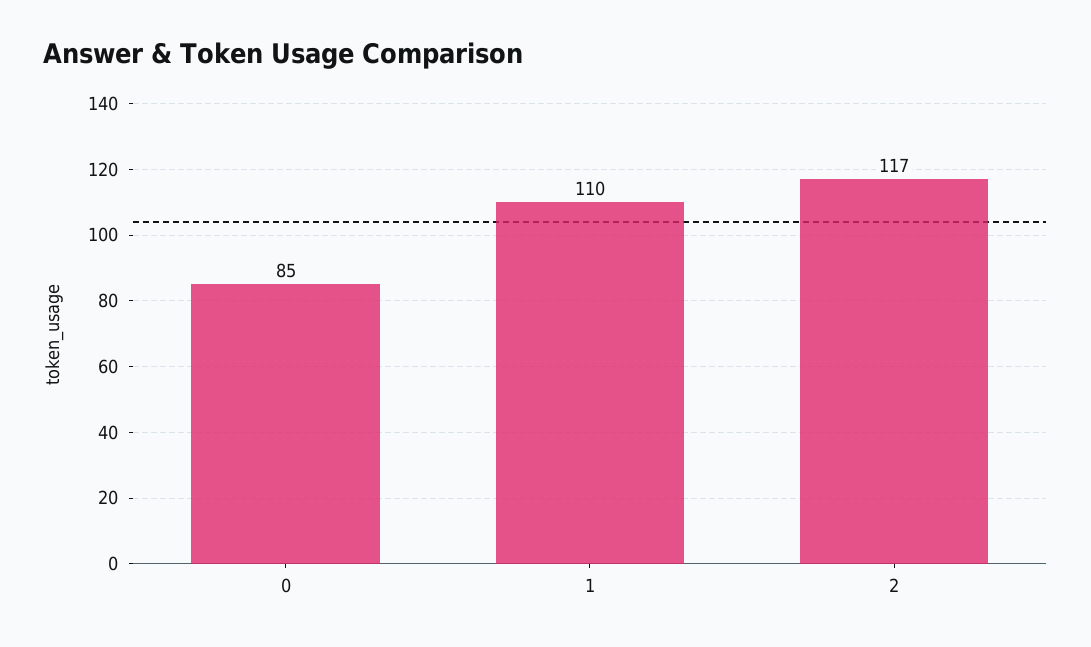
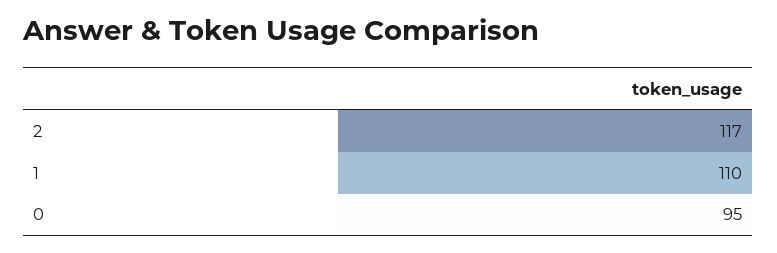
  {
-   "0": 85,
+   "0": 95,
    "1": 110,
    "2": 117
  }

